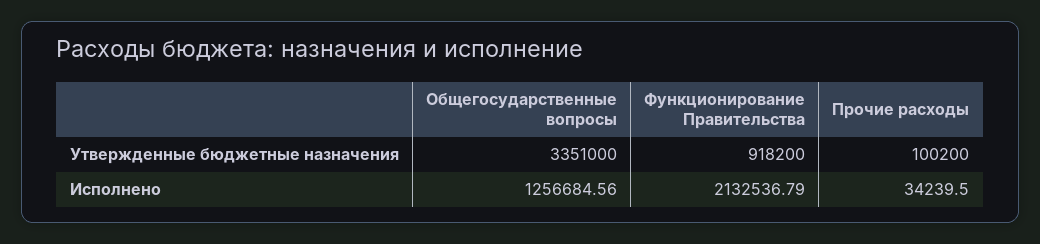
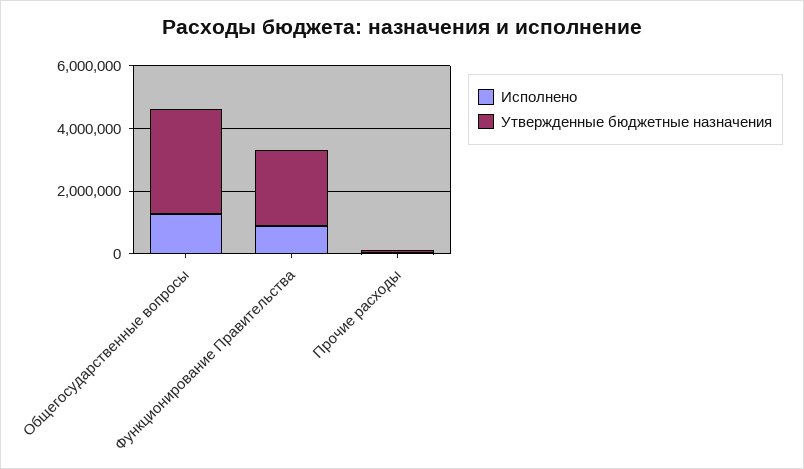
  {
    "Утвержденные бюджетные назначения": {
      "Общегосударственные вопросы": 3351000,
-     "Функционирование Правительства": 918200,
+     "Функционирование Правительства": 2500000,
      "Прочие расходы": 100200
    },
    "Исполнено": {
      "Общегосударственные вопросы": 1256684.56,
-     "Функционирование Правительства": 2132536.79,
+     "Функционирование Правительства": 1000000,
      "Прочие расходы": 34239.5
    }
  }

